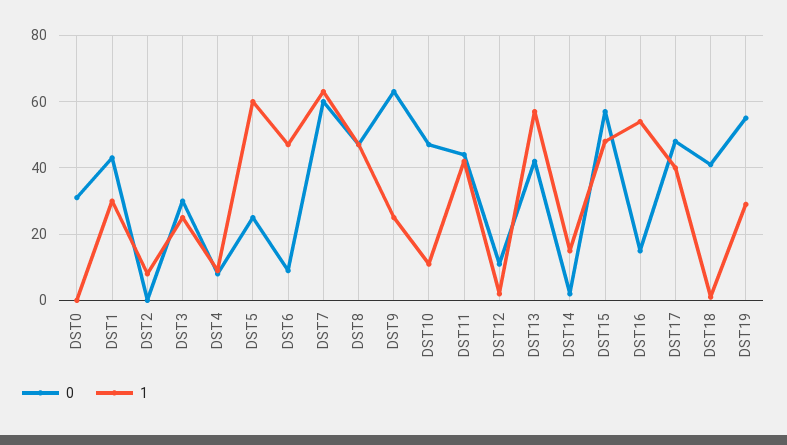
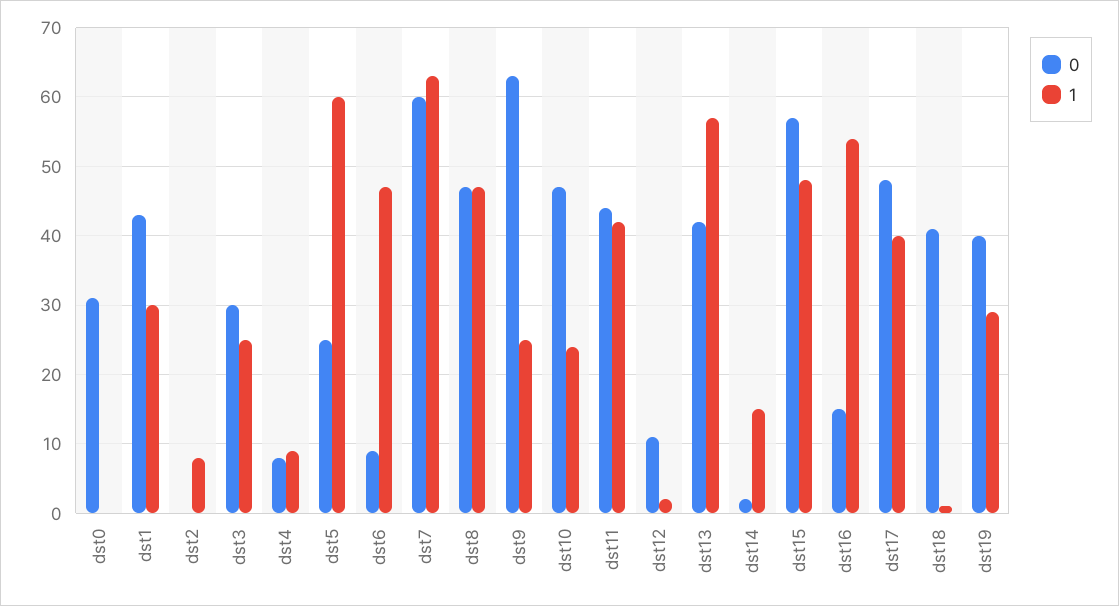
  {
    "0": {
      "DST0": 31,
      "DST1": 43,
      "DST2": 0,
      "DST3": 30,
      "DST4": 8,
      "DST5": 25,
      "DST6": 9,
      "DST7": 60,
      "DST8": 47,
      "DST9": 63,
      "DST10": 47,
      "DST11": 44,
      "DST12": 11,
      "DST13": 42,
      "DST14": 2,
      "DST15": 57,
      "DST16": 15,
      "DST17": 48,
      "DST18": 41,
-     "DST19": 55
+     "DST19": 40
    },
    "1": {
      "DST0": 0,
      "DST1": 30,
      "DST2": 8,
      "DST3": 25,
      "DST4": 9,
      "DST5": 60,
      "DST6": 47,
      "DST7": 63,
      "DST8": 47,
      "DST9": 25,
-     "DST10": 10,
+     "DST10": 24,
      "DST11": 42,
      "DST12": 2,
      "DST13": 57,
      "DST14": 15,
      "DST15": 48,
      "DST16": 54,
      "DST17": 40,
      "DST18": 1,
      "DST19": 29
    }
  }

